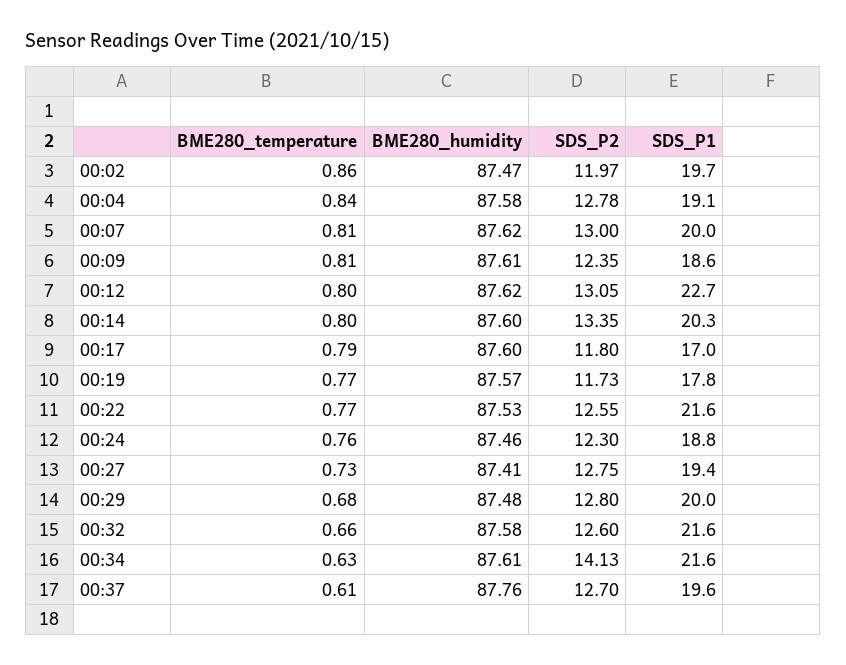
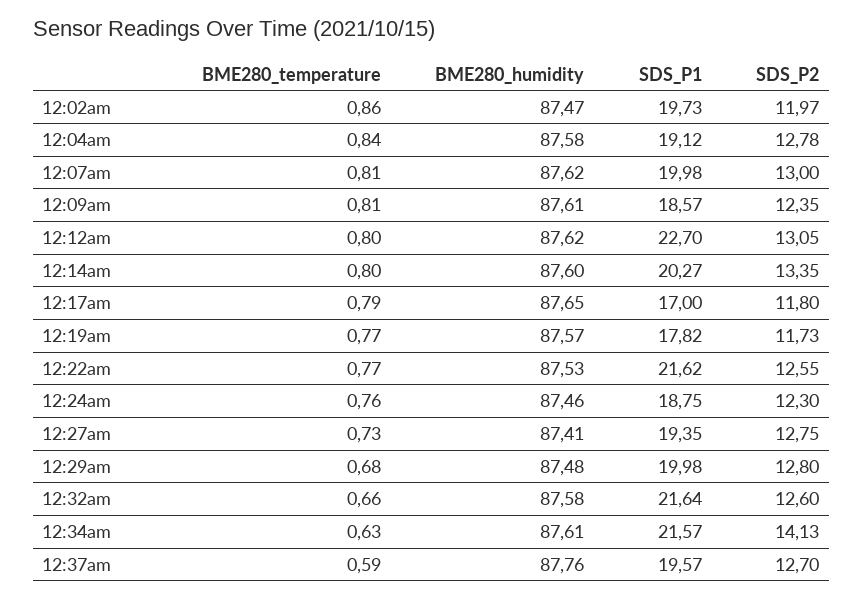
  {
    "BME280_temperature": {
      "00:02": 0.86,
      "00:04": 0.84,
      "00:07": 0.81,
      "00:09": 0.81,
      "00:12": 0.8,
      "00:14": 0.8,
      "00:17": 0.79,
      "00:19": 0.77,
      "00:22": 0.77,
      "00:24": 0.76,
      "00:27": 0.73,
      "00:29": 0.68,
      "00:32": 0.66,
      "00:34": 0.63,
-     "00:37": 0.61
+     "00:37": 0.59
    },
    "BME280_humidity": {
      "00:02": 87.47,
      "00:04": 87.58,
      "00:07": 87.62,
      "00:09": 87.61,
      "00:12": 87.62,
      "00:14": 87.6,
-     "00:17": 87.6,
+     "00:17": 87.65,
      "00:19": 87.57,
      "00:22": 87.53,
      "00:24": 87.46,
      "00:27": 87.41,
      "00:29": 87.48,
      "00:32": 87.58,
      "00:34": 87.61,
      "00:37": 87.76
    },
    "SDS_P2": {
      "00:02": 11.97,
      "00:04": 12.78,
      "00:07": 13,
      "00:09": 12.35,
      "00:12": 13.05,
      "00:14": 13.35,
      "00:17": 11.8,
      "00:19": 11.73,
      "00:22": 12.55,
      "00:24": 12.3,
      "00:27": 12.75,
      "00:29": 12.8,
      "00:32": 12.6,
      "00:34": 14.13,
      "00:37": 12.7
    },
    "SDS_P1": {
      "00:02": 19.73,
      "00:04": 19.12,
      "00:07": 19.98,
      "00:09": 18.57,
      "00:12": 22.7,
      "00:14": 20.27,
      "00:17": 17,
      "00:19": 17.82,
      "00:22": 21.62,
      "00:24": 18.75,
      "00:27": 19.35,
      "00:29": 19.98,
      "00:32": 21.64,
      "00:34": 21.57,
      "00:37": 19.57
    }
  }

